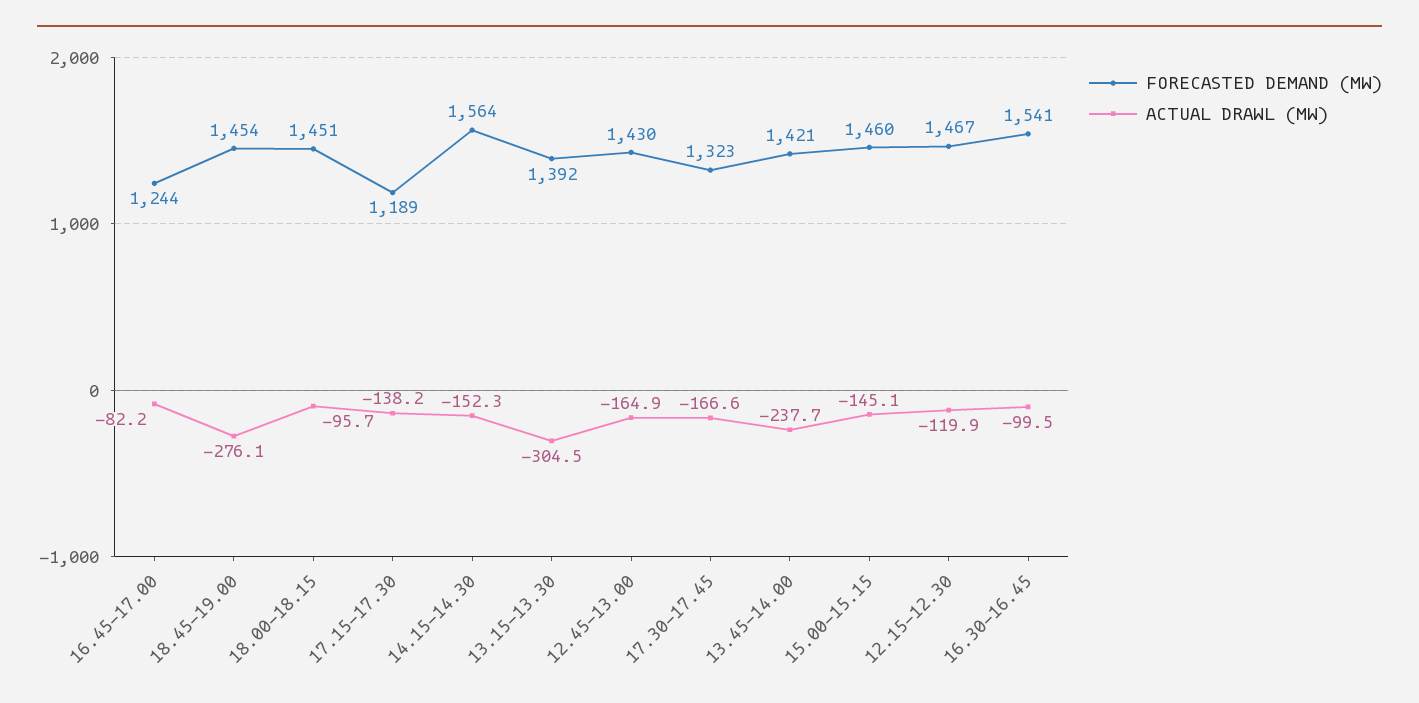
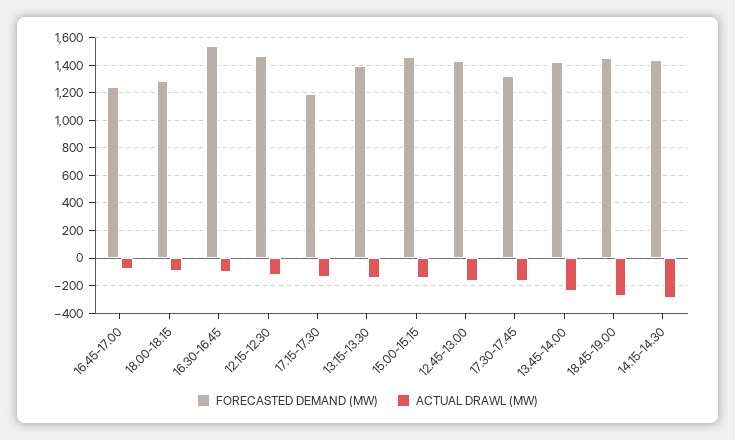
  {
    "FORECASTED DEMAND (MW)": {
      "16.45-17.00": 1244,
      "18.45-19.00": 1454,
-     "18.00-18.15": 1451,
+     "18.00-18.15": 1300,
      "17.15-17.30": 1189,
-     "14.15-14.30": 1564,
+     "14.15-14.30": 1450,
      "13.15-13.30": 1392,
      "12.45-13.00": 1430,
      "17.30-17.45": 1323,
      "13.45-14.00": 1421,
      "15.00-15.15": 1460,
      "12.15-12.30": 1467,
      "16.30-16.45": 1541
    },
    "ACTUAL DRAWL (MW)": {
      "16.45-17.00": -82.2,
      "18.45-19.00": -276.1,
      "18.00-18.15": -95.7,
      "17.15-17.30": -138.2,
-     "14.15-14.30": -152.3,
+     "14.15-14.30": -300,
-     "13.15-13.30": -304.5,
+     "13.15-13.30": -150,
      "12.45-13.00": -164.9,
      "17.30-17.45": -166.6,
      "13.45-14.00": -237.7,
      "15.00-15.15": -145.1,
      "12.15-12.30": -119.9,
      "16.30-16.45": -99.5
    }
  }

